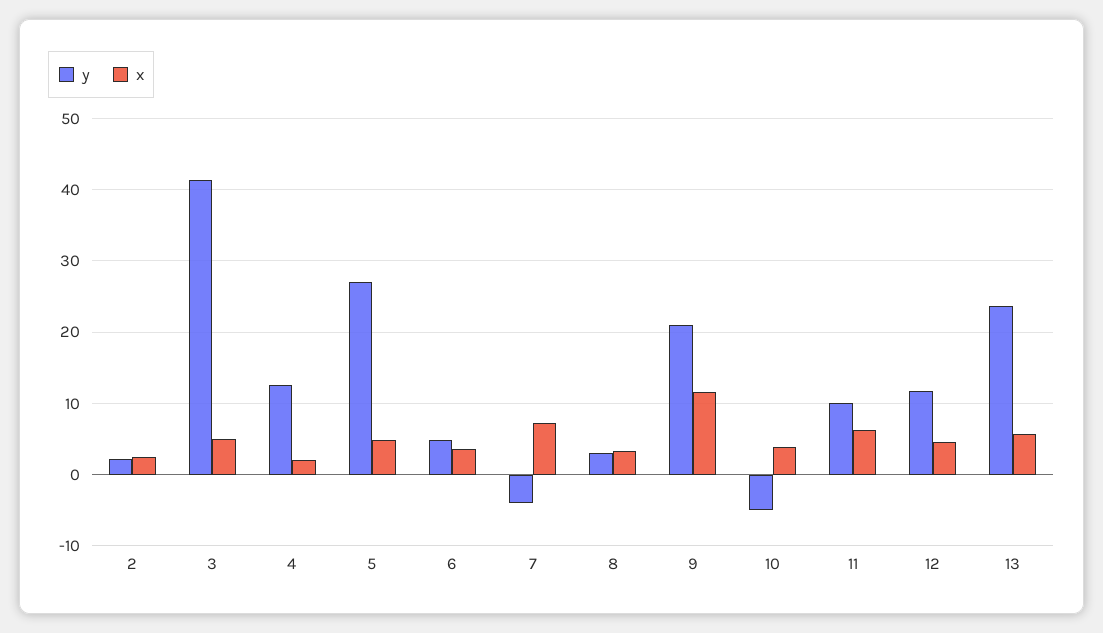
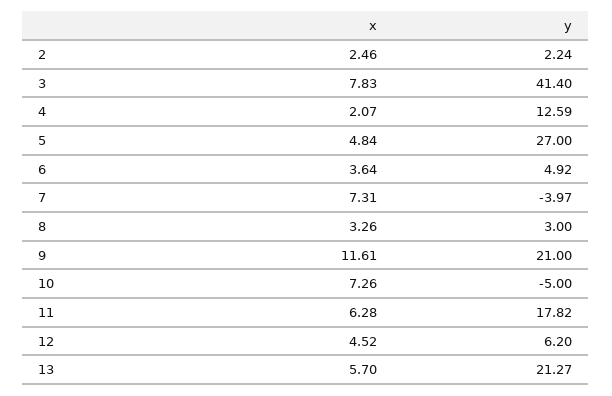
  {
    "y": {
      "2": 2.24,
      "3": 41.4,
      "4": 12.59,
      "5": 27,
      "6": 4.92,
      "7": -3.97,
      "8": 3,
      "9": 21,
      "10": -5,
-     "11": 10,
+     "11": 17.82,
-     "12": 12,
+     "12": 6.2,
-     "13": 24
+     "13": 21.27
    },
    "x": {
      "2": 2.46,
-     "3": 5,
+     "3": 7.83,
      "4": 2.07,
      "5": 4.84,
      "6": 3.64,
      "7": 7.31,
      "8": 3.26,
      "9": 11.61,
-     "10": 4,
+     "10": 7.26,
      "11": 6.28,
      "12": 4.52,
      "13": 5.7
    }
  }

